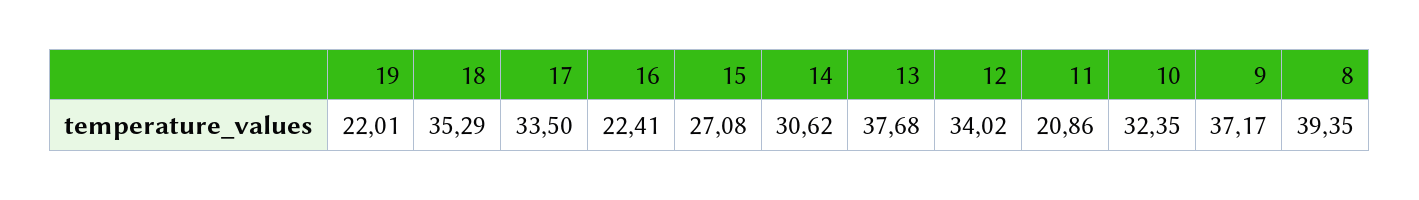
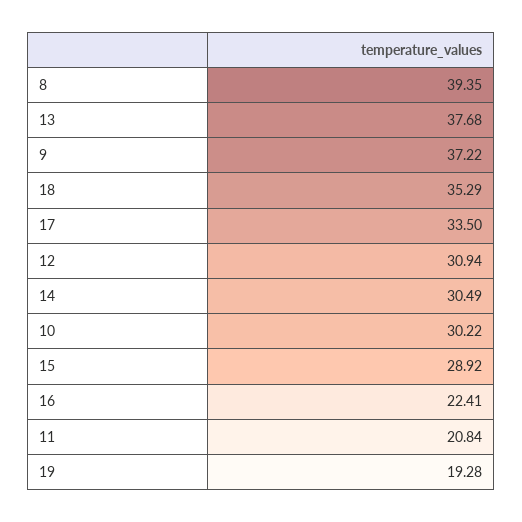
  {
-   "19": 22.01,
+   "19": 19.28,
    "18": 35.29,
    "17": 33.5,
    "16": 22.41,
-   "15": 27.08,
+   "15": 28.92,
-   "14": 30.62,
+   "14": 30.49,
    "13": 37.68,
-   "12": 34.02,
+   "12": 30.94,
-   "11": 20.86,
+   "11": 20.84,
-   "10": 32.35,
+   "10": 30.22,
-   "9": 37.17,
+   "9": 37.22,
    "8": 39.35
  }

